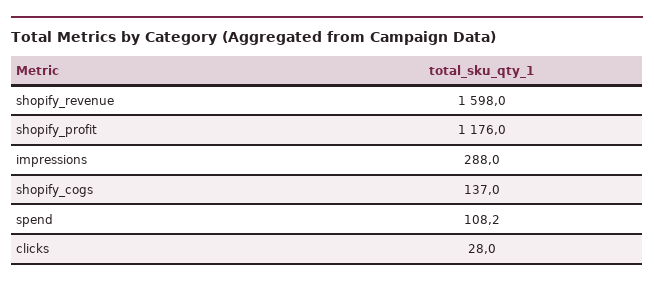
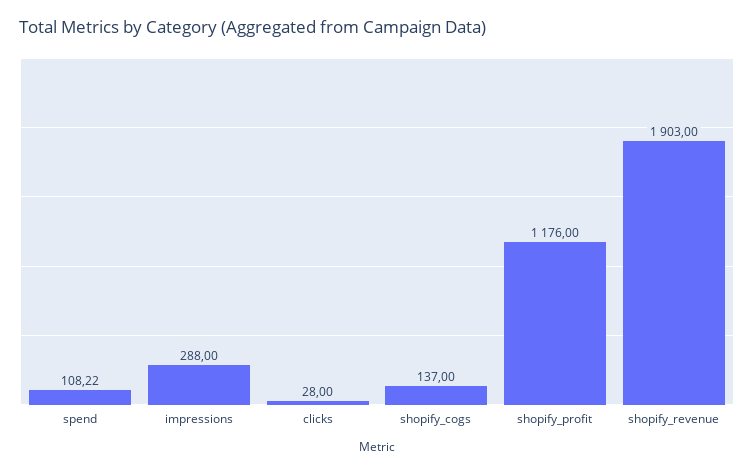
  {
-   "shopify_revenue": 1598,
+   "shopify_revenue": 1903,
    "shopify_profit": 1176,
    "impressions": 288,
    "shopify_cogs": 137,
    "spend": 108.22,
    "clicks": 28
  }

